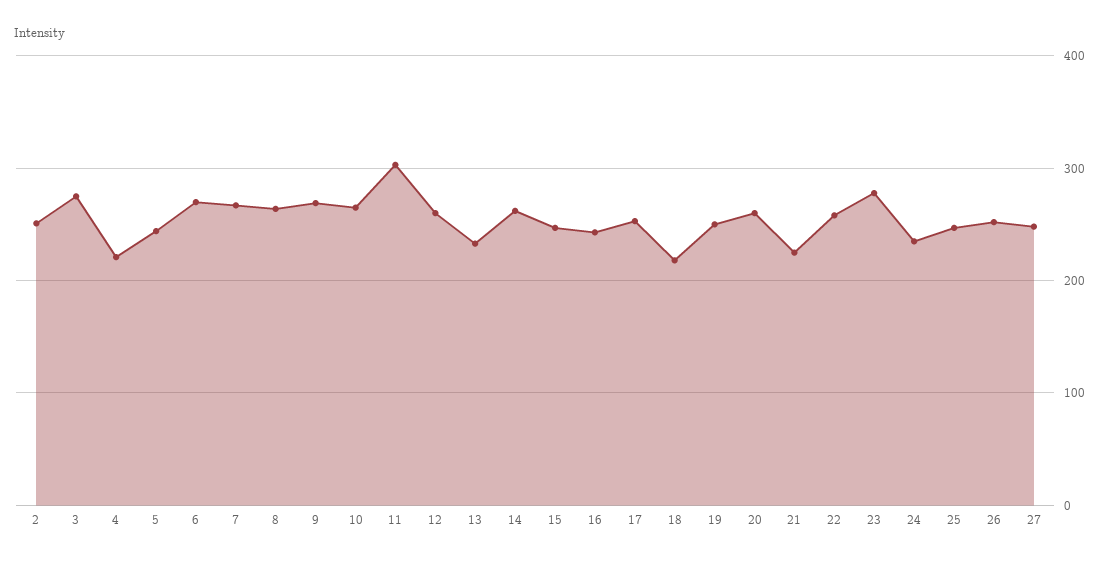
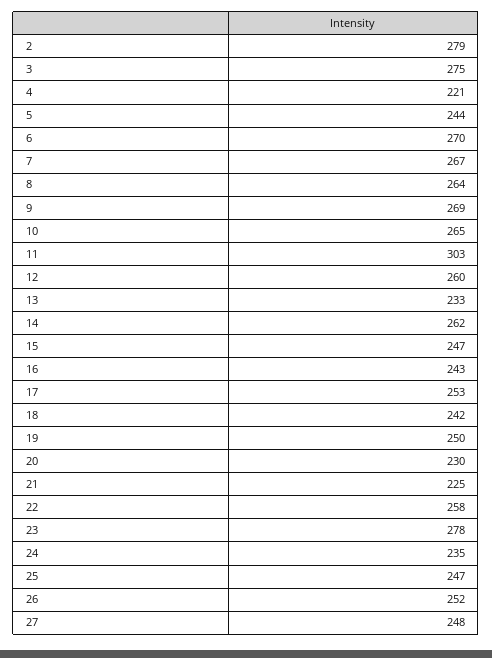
  {
-   "2": 250,
+   "2": 279,
    "3": 275,
    "4": 221,
    "5": 244,
    "6": 270,
    "7": 267,
    "8": 264,
    "9": 269,
    "10": 265,
    "11": 303,
    "12": 260,
    "13": 233,
    "14": 262,
    "15": 247,
    "16": 243,
    "17": 253,
-   "18": 220,
+   "18": 242,
    "19": 250,
-   "20": 260,
+   "20": 230,
    "21": 225,
    "22": 258,
    "23": 278,
    "24": 235,
    "25": 247,
    "26": 252,
    "27": 248
  }

